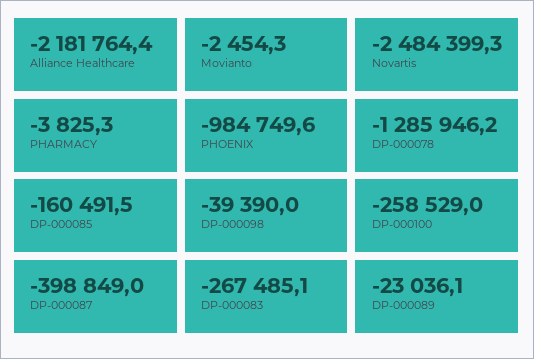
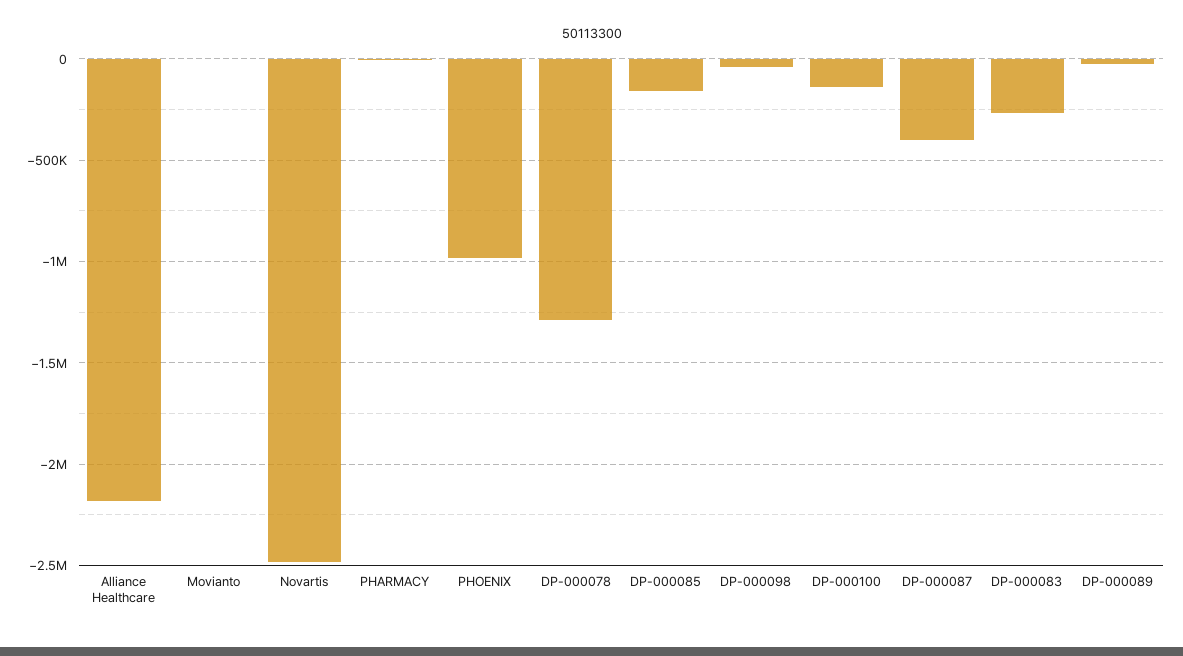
  {
    "Alliance Healthcare": -2181764.4,
    "Movianto": -2454.3,
    "Novartis": -2484399.3,
    "PHARMACY": -3825.3,
    "PHOENIX": -984749.6,
    "DP-000078": -1285946.2,
    "DP-000085": -160491.5,
    "DP-000098": -39390,
-   "DP-000100": -258529,
+   "DP-000100": -150000,
    "DP-000087": -398849,
    "DP-000083": -267485.1,
    "DP-000089": -23036.1
  }

